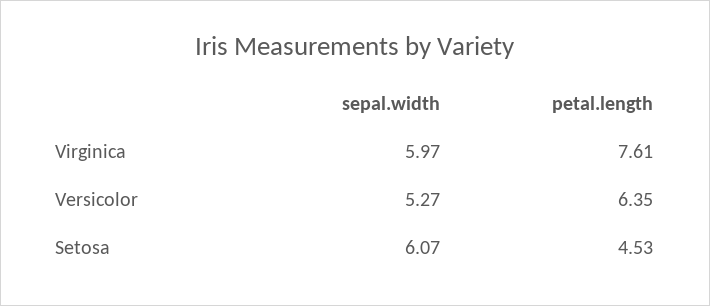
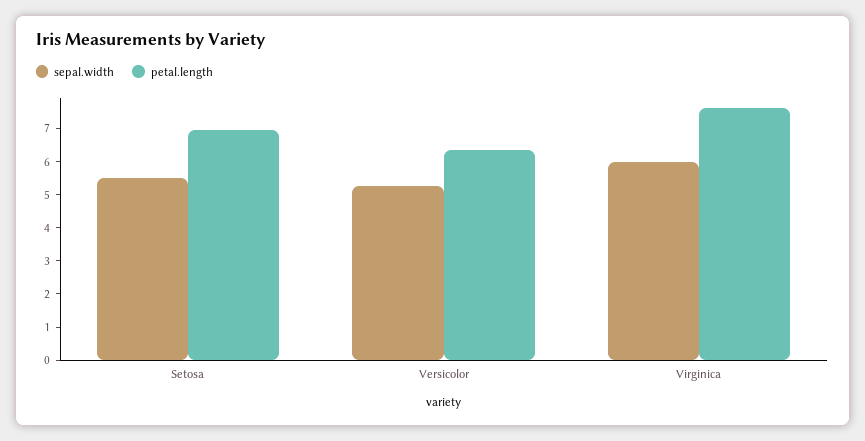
  {
    "sepal.width": {
      "Virginica": 5.97,
      "Versicolor": 5.27,
-     "Setosa": 6.07
+     "Setosa": 5.5
    },
    "petal.length": {
      "Virginica": 7.61,
      "Versicolor": 6.35,
-     "Setosa": 4.53
+     "Setosa": 7
    }
  }

